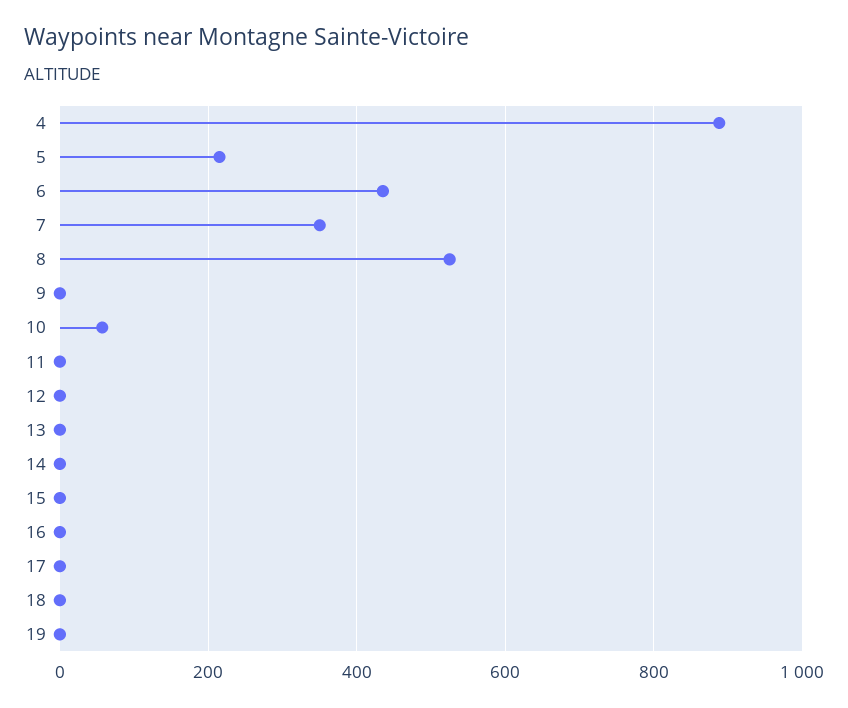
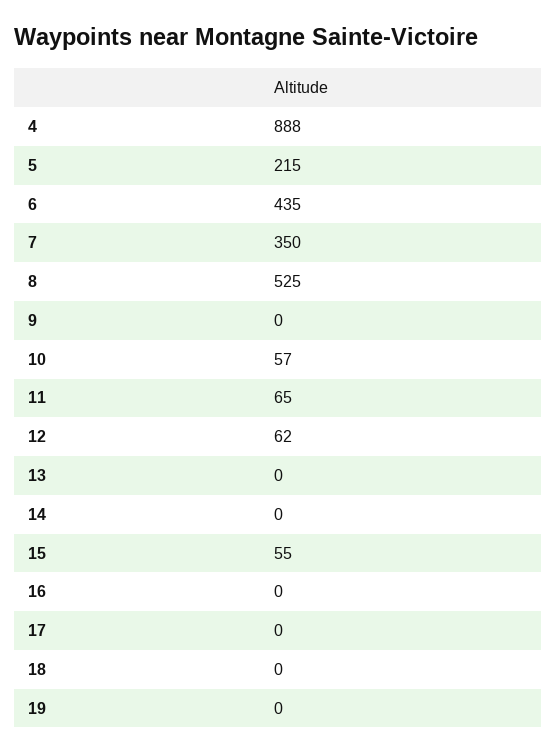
  {
    "4": 888,
    "5": 215,
    "6": 435,
    "7": 350,
    "8": 525,
    "9": 0,
    "10": 57,
-   "11": 0,
+   "11": 65,
-   "12": 0,
+   "12": 62,
    "13": 0,
    "14": 0,
-   "15": 0,
+   "15": 55,
    "16": 0,
    "17": 0,
    "18": 0,
    "19": 0
  }

